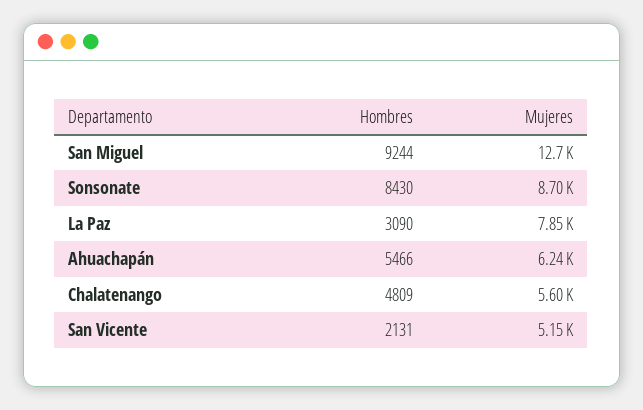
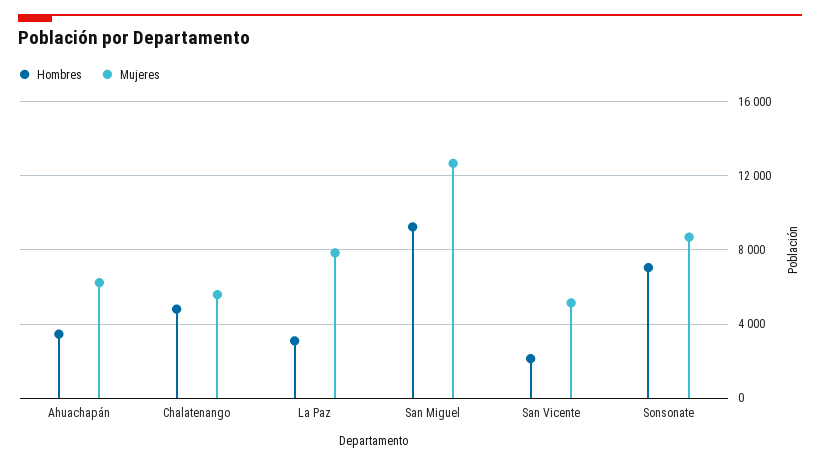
  {
    "Hombres": {
      "San Miguel": 9244,
-     "Sonsonate": 8430,
+     "Sonsonate": 7000,
      "La Paz": 3090,
-     "Ahuachapán": 5466,
+     "Ahuachapán": 3500,
      "Chalatenango": 4809,
      "San Vicente": 2131
    },
    "Mujeres": {
      "San Miguel": 12700,
      "Sonsonate": 8700,
      "La Paz": 7850,
      "Ahuachapán": 6240,
      "Chalatenango": 5600,
      "San Vicente": 5150
    }
  }

